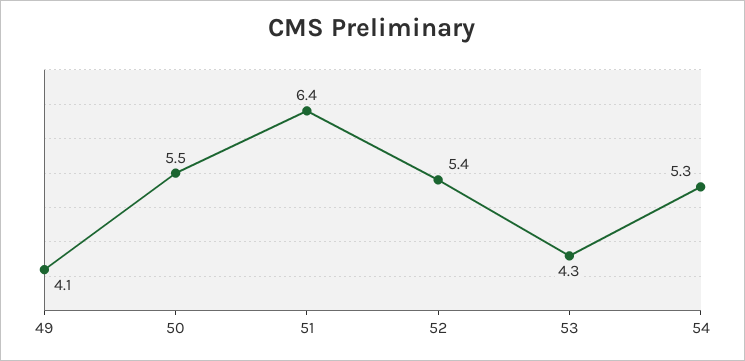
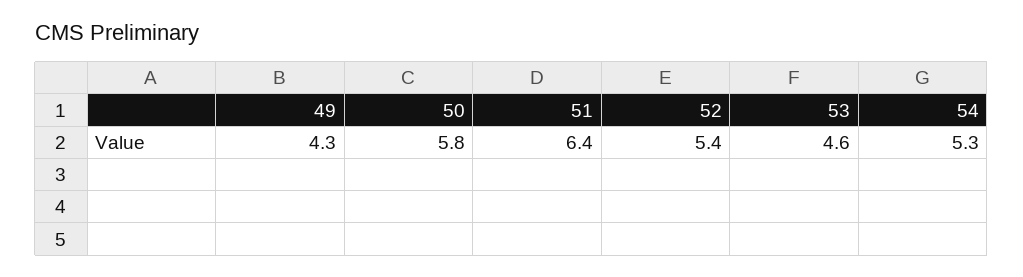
  {
-   "49": 4.1,
+   "49": 4.3,
-   "50": 5.5,
+   "50": 5.8,
    "51": 6.4,
    "52": 5.4,
-   "53": 4.3,
+   "53": 4.6,
    "54": 5.3
  }

